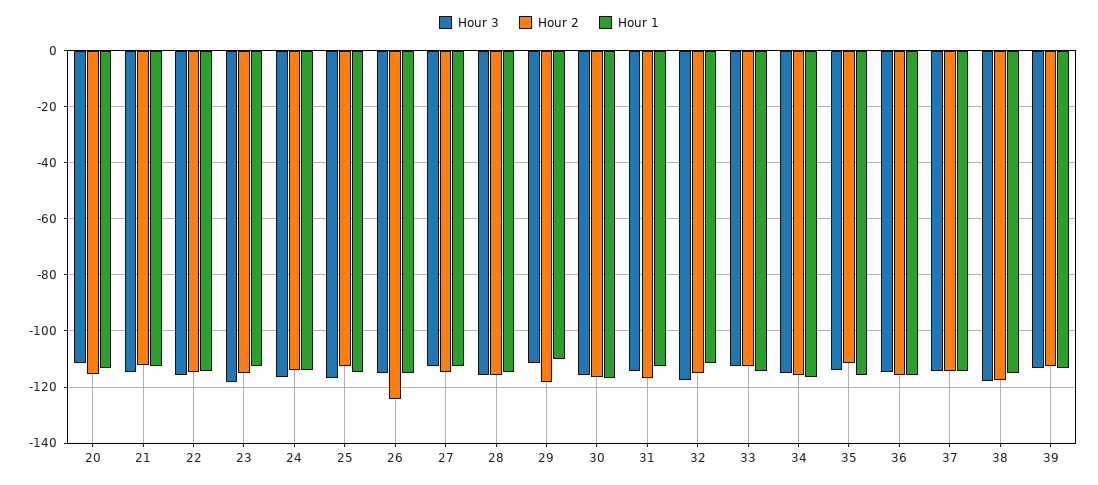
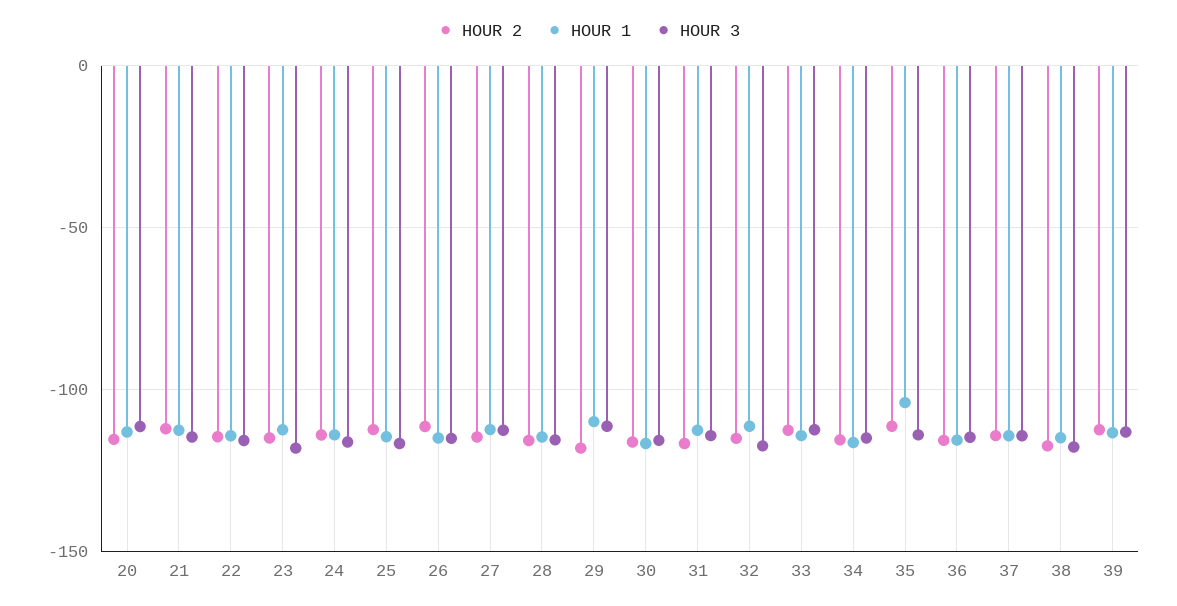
  {
    "Hour 3": {
      "20": -112.5,
      "21": -115,
      "22": -115,
      "23": -117.5,
      "24": -117.5,
      "25": -117.5,
      "26": -115,
      "27": -112.5,
      "28": -115,
      "29": -112.5,
      "30": -115,
      "31": -115,
      "32": -117.5,
      "33": -112.5,
      "34": -115,
      "35": -115,
      "36": -115,
      "37": -115,
      "38": -117.5,
      "39": -112.5
    },
    "Hour 2": {
      "20": -115,
      "21": -112.5,
      "22": -115,
      "23": -115,
      "24": -115,
      "25": -112.5,
-     "26": -125,
+     "26": -110,
      "27": -115,
      "28": -115,
      "29": -117.5,
      "30": -117.5,
      "31": -117.5,
      "32": -115,
      "33": -112.5,
      "34": -115,
      "35": -112.5,
      "36": -115,
      "37": -115,
      "38": -117.5,
      "39": -112.5
    },
    "Hour 1": {
      "20": -112.5,
      "21": -112.5,
      "22": -115,
      "23": -112.5,
      "24": -115,
      "25": -115,
      "26": -115,
      "27": -112.5,
      "28": -115,
      "29": -110,
      "30": -117.5,
      "31": -112.5,
      "32": -112.5,
      "33": -115,
      "34": -117.5,
-     "35": -115,
+     "35": -105,
      "36": -115,
      "37": -115,
      "38": -115,
      "39": -112.5
    }
  }

